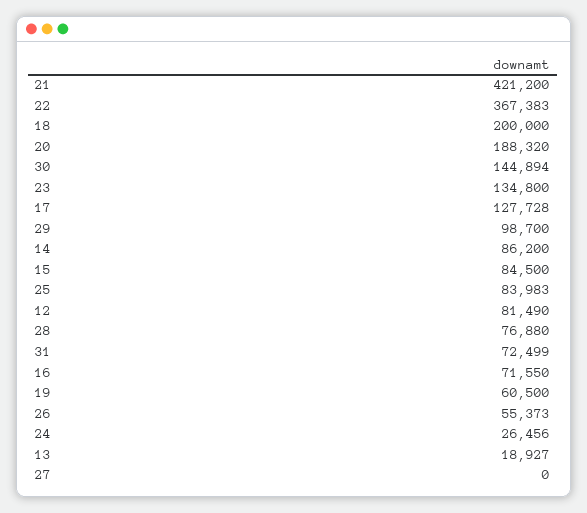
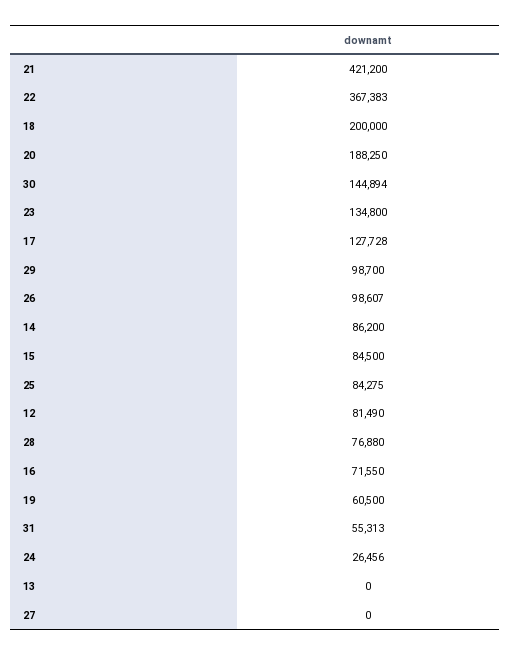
  {
    "21": 421200,
    "22": 367383,
    "18": 200000,
-   "20": 188320,
+   "20": 188250,
    "30": 144894,
    "23": 134800,
    "17": 127728,
    "29": 98700,
    "14": 86200,
    "15": 84500,
-   "25": 83983,
+   "25": 84275,
    "12": 81490,
    "28": 76880,
-   "31": 72499,
+   "31": 55313,
    "16": 71550,
    "19": 60500,
-   "26": 55373,
+   "26": 98607,
    "24": 26456,
-   "13": 18927,
+   "13": 0,
    "27": 0
  }

